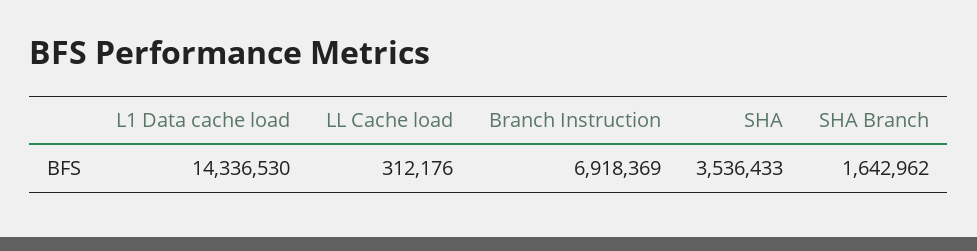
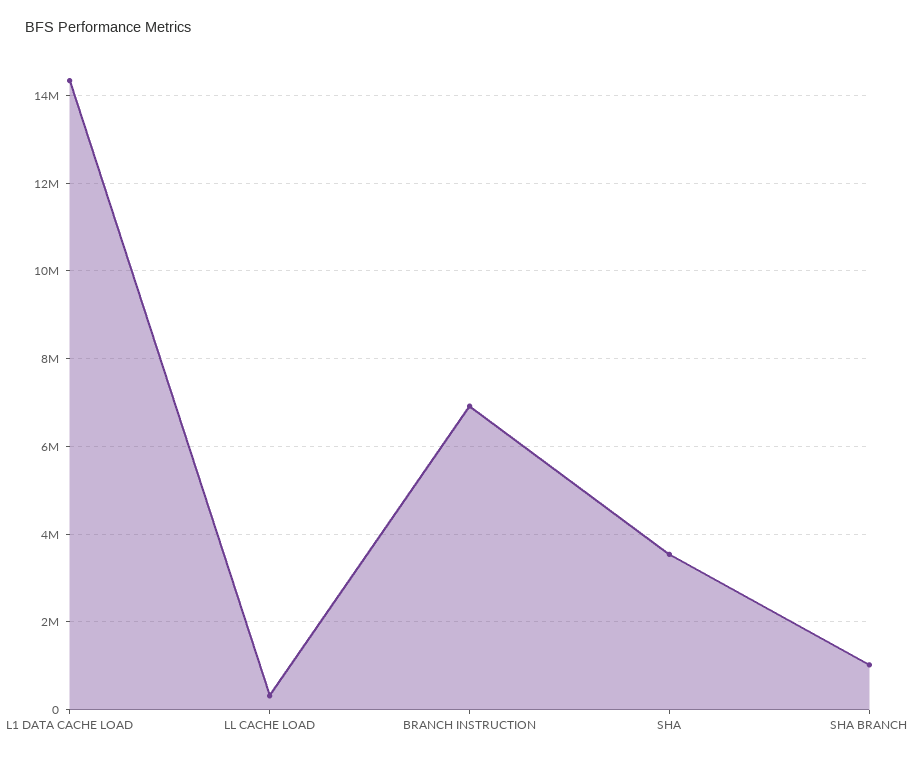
  {
    "L1 Data cache load": 14336530,
    "LL Cache load": 312176,
    "Branch Instruction": 6918369,
    "SHA": 3536433,
-   "SHA Branch": 1642962
+   "SHA Branch": 1000000
  }

